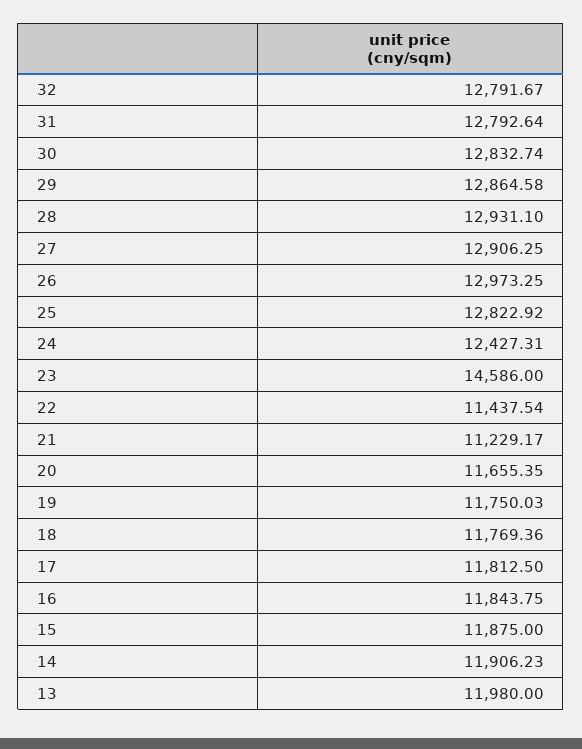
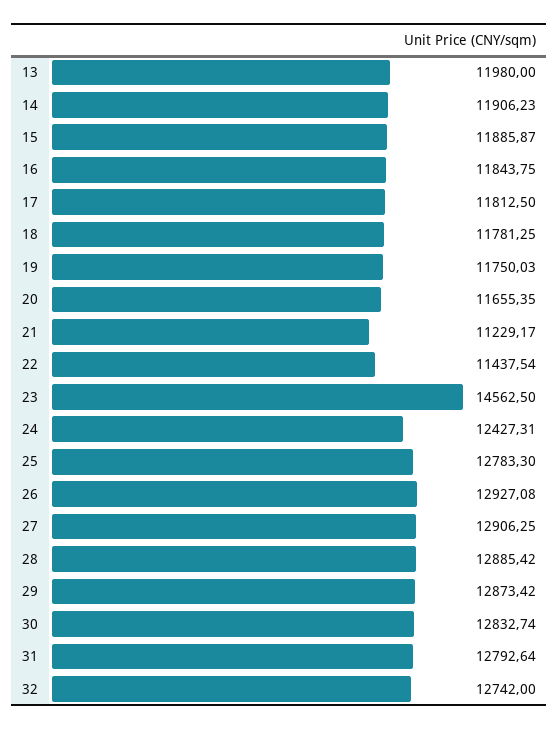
  {
-   "32": 12791.67,
+   "32": 12742,
    "31": 12792.64,
    "30": 12832.74,
-   "29": 12864.58,
+   "29": 12873.42,
-   "28": 12931.1,
+   "28": 12885.42,
    "27": 12906.25,
-   "26": 12973.25,
+   "26": 12927.08,
-   "25": 12822.92,
+   "25": 12783.3,
    "24": 12427.31,
-   "23": 14586,
+   "23": 14562.5,
    "22": 11437.54,
    "21": 11229.17,
    "20": 11655.35,
    "19": 11750.03,
-   "18": 11769.36,
+   "18": 11781.25,
    "17": 11812.5,
    "16": 11843.75,
-   "15": 11875,
+   "15": 11885.87,
    "14": 11906.23,
    "13": 11980
  }

